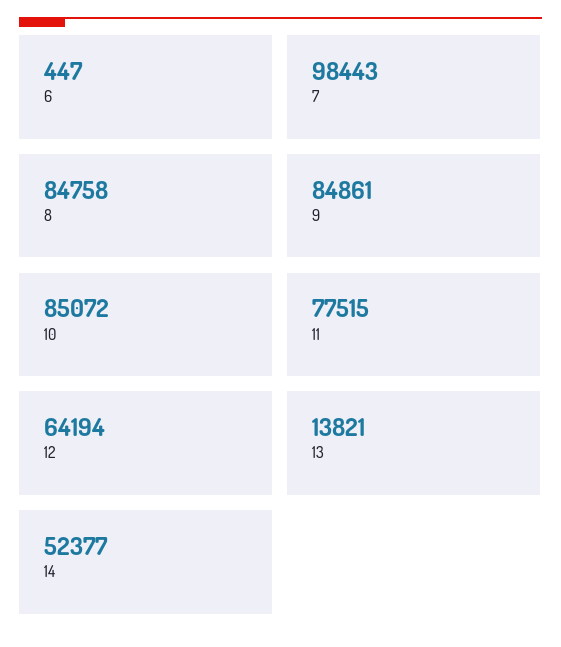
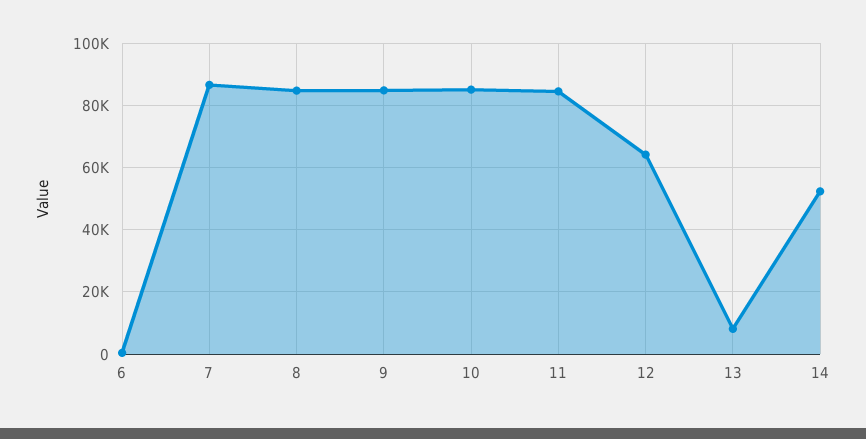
  {
    "6": 447,
-   "7": 98443,
+   "7": 86000,
    "8": 84758,
    "9": 84861,
    "10": 85072,
-   "11": 77515,
+   "11": 84000,
    "12": 64194,
-   "13": 13821,
+   "13": 8000,
    "14": 52377
  }

